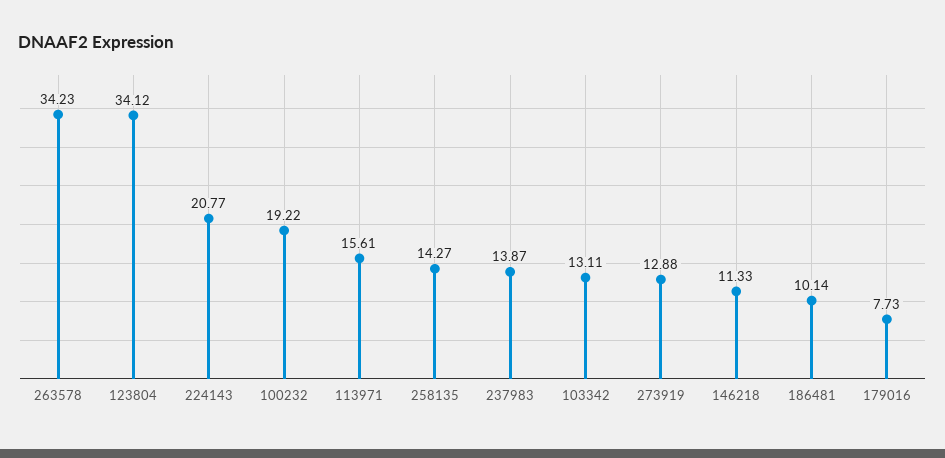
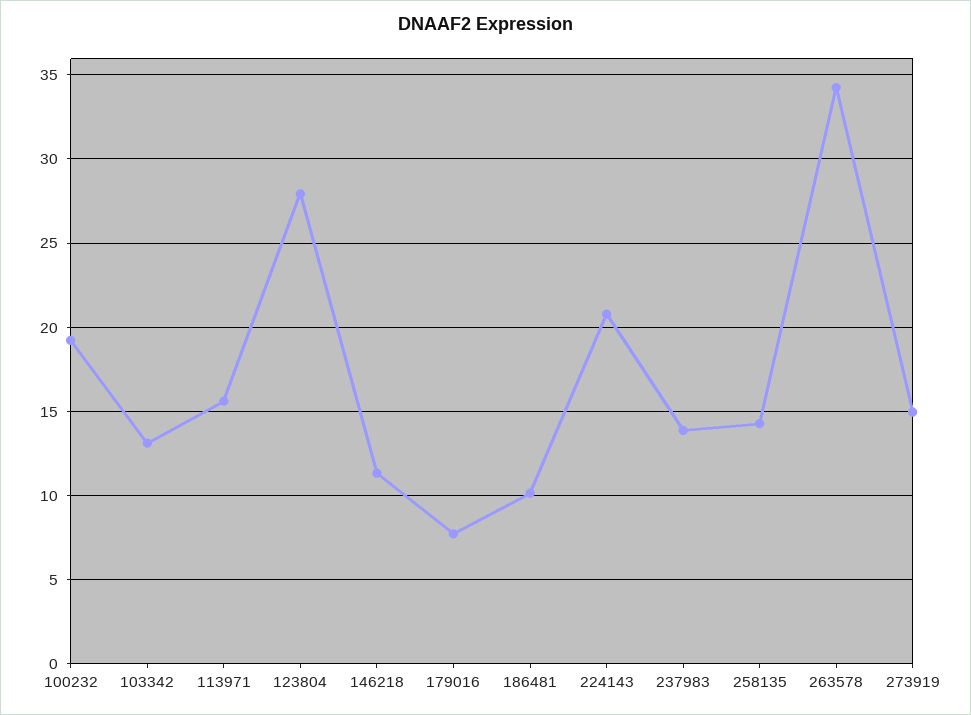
  {
    "263578": 34.23,
-   "123804": 34.12,
+   "123804": 28,
    "224143": 20.77,
    "100232": 19.22,
    "113971": 15.61,
    "258135": 14.27,
    "237983": 13.87,
    "103342": 13.11,
-   "273919": 12.88,
+   "273919": 15,
    "146218": 11.33,
    "186481": 10.14,
    "179016": 7.73
  }

